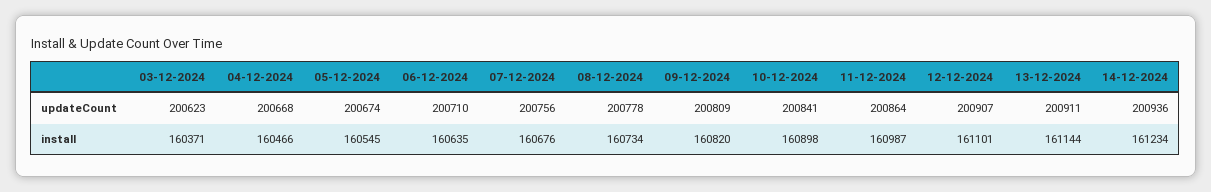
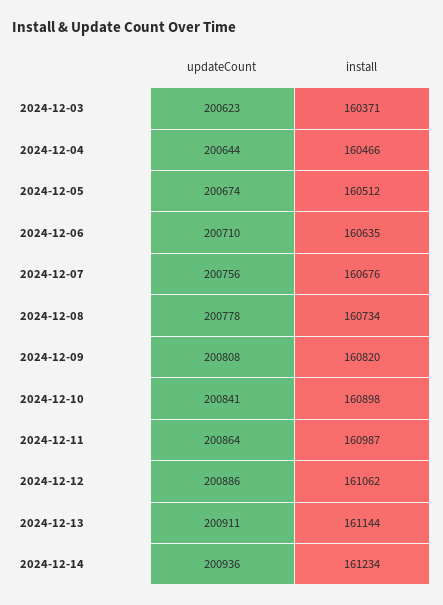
  {
    "03-12-2024": {
      "updateCount": 200623,
      "install": 160371
    },
    "04-12-2024": {
-     "updateCount": 200668,
+     "updateCount": 200644,
      "install": 160466
    },
    "05-12-2024": {
      "updateCount": 200674,
-     "install": 160545
+     "install": 160512
    },
    "06-12-2024": {
      "updateCount": 200710,
      "install": 160635
    },
    "07-12-2024": {
      "updateCount": 200756,
      "install": 160676
    },
    "08-12-2024": {
      "updateCount": 200778,
      "install": 160734
    },
    "09-12-2024": {
-     "updateCount": 200809,
+     "updateCount": 200808,
      "install": 160820
    },
    "10-12-2024": {
      "updateCount": 200841,
      "install": 160898
    },
    "11-12-2024": {
      "updateCount": 200864,
      "install": 160987
    },
    "12-12-2024": {
-     "updateCount": 200907,
+     "updateCount": 200886,
-     "install": 161101
+     "install": 161062
    },
    "13-12-2024": {
      "updateCount": 200911,
      "install": 161144
    },
    "14-12-2024": {
      "updateCount": 200936,
      "install": 161234
    }
  }

